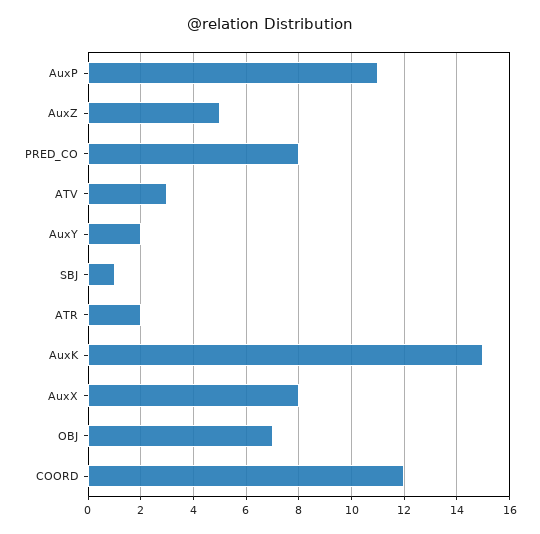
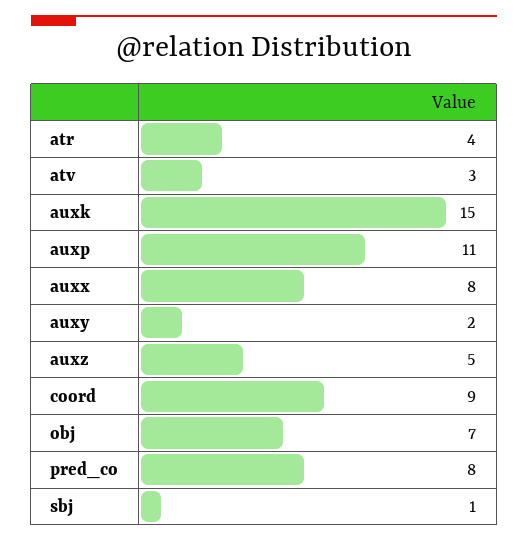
  {
    "AuxP": 11,
    "AuxZ": 5,
    "PRED_CO": 8,
    "ATV": 3,
    "AuxY": 2,
    "SBJ": 1,
-   "ATR": 2,
+   "ATR": 4,
    "AuxK": 15,
    "AuxX": 8,
    "OBJ": 7,
-   "COORD": 12
+   "COORD": 9
  }

